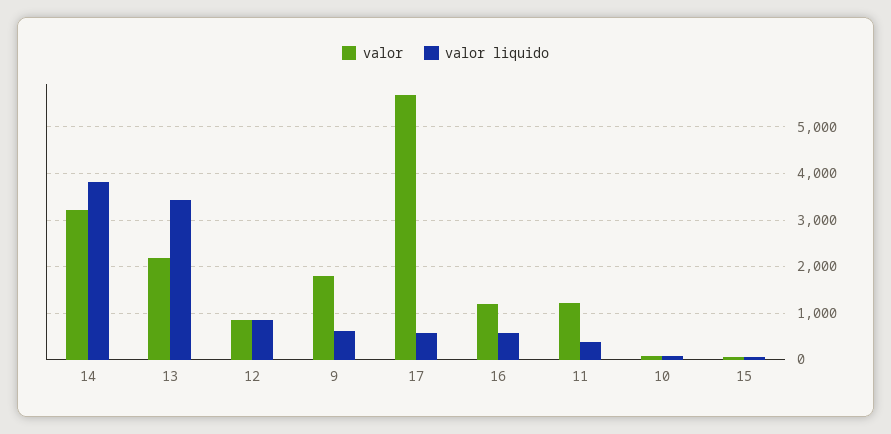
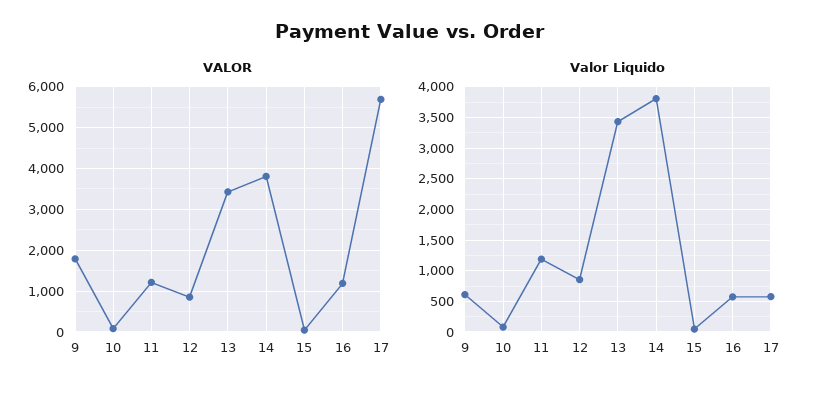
  {
    "valor": {
-     "14": 3200,
+     "14": 3800,
-     "13": 2200,
+     "13": 3400,
      "12": 800,
      "9": 1800,
      "17": 5600,
      "16": 1200,
      "11": 1200,
      "10": 0,
      "15": 0
    },
    "valor liquido": {
      "14": 3800,
      "13": 3400,
      "12": 900,
      "9": 600,
      "17": 600,
      "16": 600,
-     "11": 400,
+     "11": 1200,
      "10": 100,
      "15": 0
    }
  }

